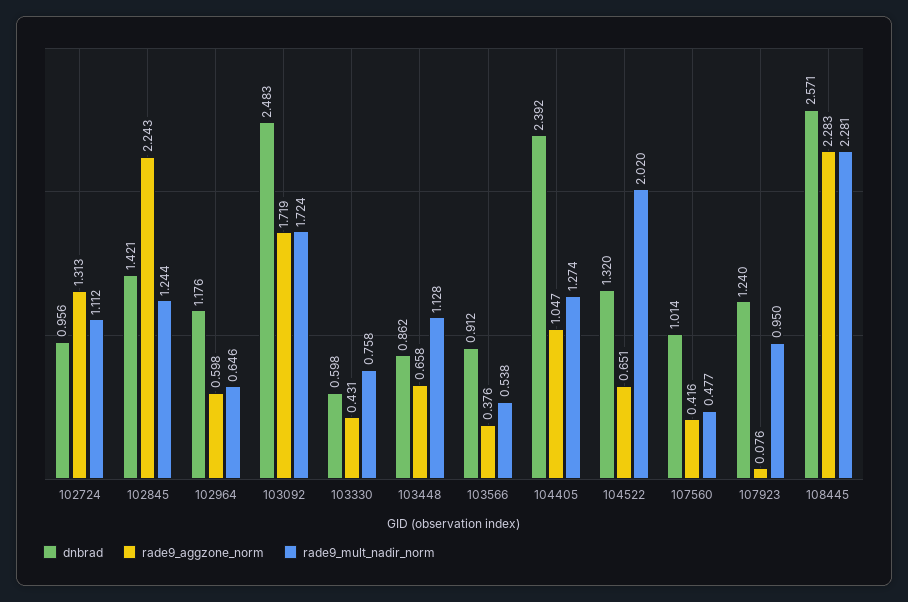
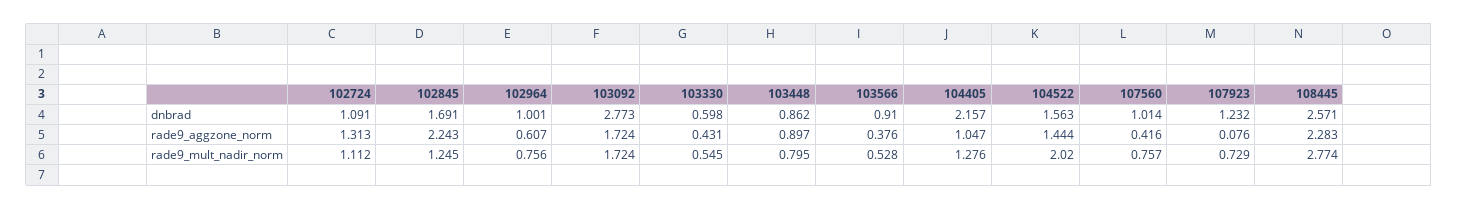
  {
    "dnbrad": {
-     "102724": 0.956,
+     "102724": 1.091,
-     "102845": 1.421,
+     "102845": 1.691,
-     "102964": 1.176,
+     "102964": 1.001,
-     "103092": 2.483,
+     "103092": 2.773,
      "103330": 0.598,
      "103448": 0.862,
-     "103566": 0.912,
+     "103566": 0.91,
-     "104405": 2.392,
+     "104405": 2.157,
-     "104522": 1.32,
+     "104522": 1.563,
      "107560": 1.014,
-     "107923": 1.24,
+     "107923": 1.232,
      "108445": 2.571
    },
    "rade9_aggzone_norm": {
      "102724": 1.313,
      "102845": 2.243,
-     "102964": 0.598,
+     "102964": 0.607,
-     "103092": 1.719,
+     "103092": 1.724,
      "103330": 0.431,
-     "103448": 0.658,
+     "103448": 0.897,
      "103566": 0.376,
      "104405": 1.047,
-     "104522": 0.651,
+     "104522": 1.444,
      "107560": 0.416,
      "107923": 0.076,
      "108445": 2.283
    },
    "rade9_mult_nadir_norm": {
      "102724": 1.112,
-     "102845": 1.244,
+     "102845": 1.245,
-     "102964": 0.646,
+     "102964": 0.756,
      "103092": 1.724,
-     "103330": 0.758,
+     "103330": 0.545,
-     "103448": 1.128,
+     "103448": 0.795,
-     "103566": 0.538,
+     "103566": 0.528,
-     "104405": 1.274,
+     "104405": 1.276,
      "104522": 2.02,
-     "107560": 0.477,
+     "107560": 0.757,
-     "107923": 0.95,
+     "107923": 0.729,
-     "108445": 2.281
+     "108445": 2.774
    }
  }

